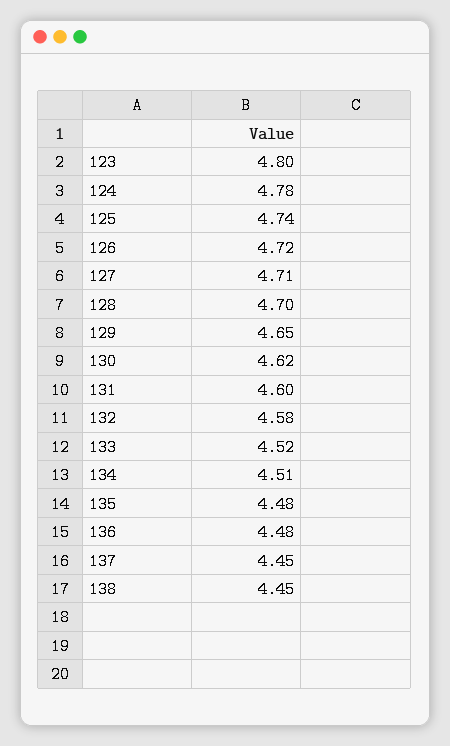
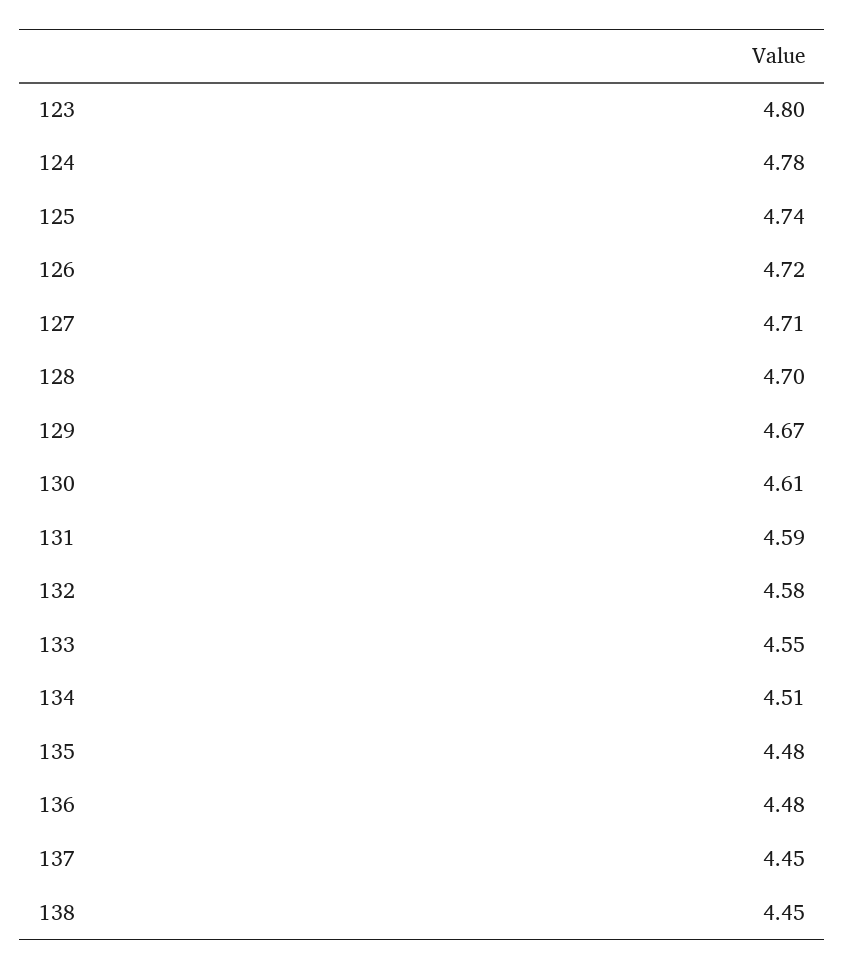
  {
    "123": 4.8,
    "124": 4.78,
    "125": 4.74,
    "126": 4.72,
    "127": 4.71,
    "128": 4.7,
-   "129": 4.65,
+   "129": 4.67,
-   "130": 4.62,
+   "130": 4.61,
-   "131": 4.6,
+   "131": 4.59,
    "132": 4.58,
-   "133": 4.52,
+   "133": 4.55,
    "134": 4.51,
    "135": 4.48,
    "136": 4.48,
    "137": 4.45,
    "138": 4.45
  }

